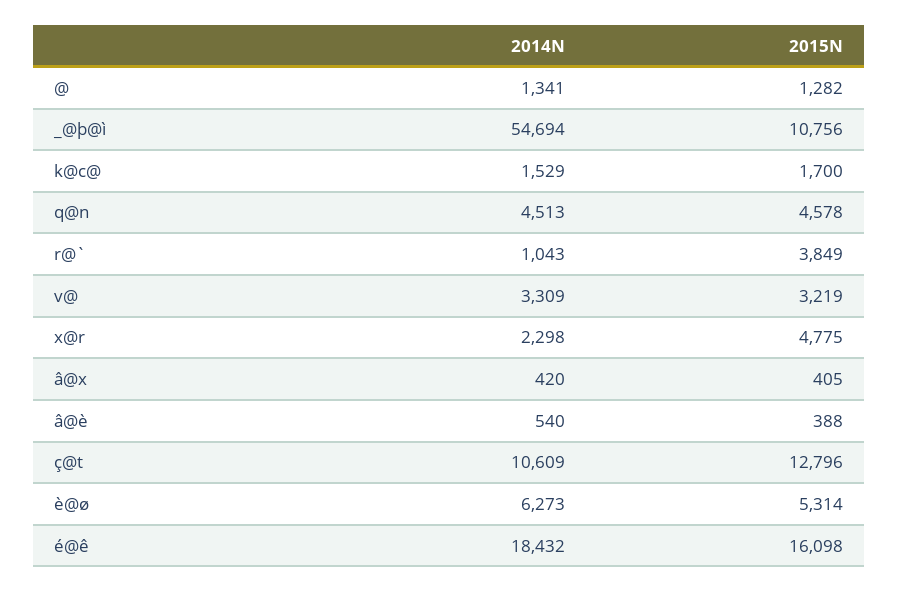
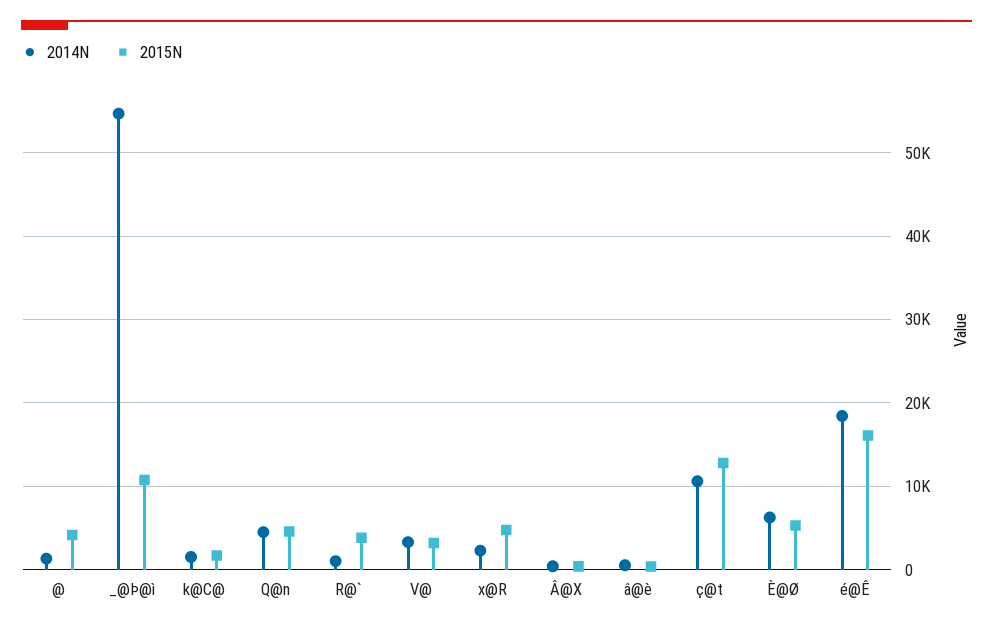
  {
    "2014N": {
      "@": 1341,
      "_@þ@ì": 54694,
      "k@c@": 1529,
      "q@n": 4513,
      "r@`": 1043,
      "v@": 3309,
      "x@r": 2298,
      "â@x": 420,
      "â@è": 540,
      "ç@t": 10609,
      "è@ø": 6273,
      "é@ê": 18432
    },
    "2015N": {
-     "@": 1282,
+     "@": 4000,
      "_@þ@ì": 10756,
      "k@c@": 1700,
      "q@n": 4578,
      "r@`": 3849,
      "v@": 3219,
      "x@r": 4775,
      "â@x": 405,
      "â@è": 388,
      "ç@t": 12796,
      "è@ø": 5314,
      "é@ê": 16098
    }
  }

